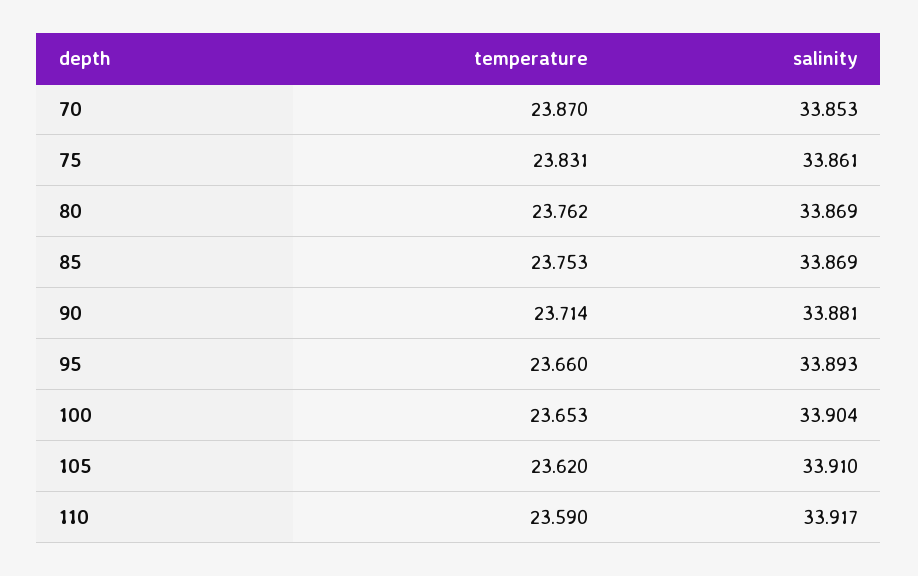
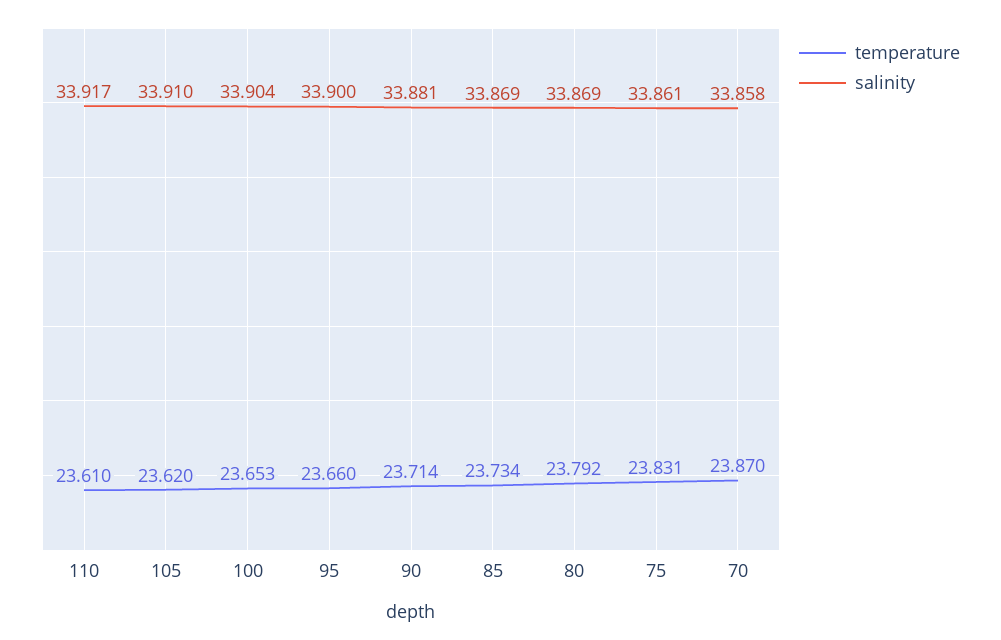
  {
    "temperature": {
      "70": 23.87,
      "75": 23.831,
-     "80": 23.762,
+     "80": 23.792,
-     "85": 23.753,
+     "85": 23.734,
      "90": 23.714,
      "95": 23.66,
      "100": 23.653,
      "105": 23.62,
-     "110": 23.59
+     "110": 23.61
    },
    "salinity": {
-     "70": 33.853,
+     "70": 33.858,
      "75": 33.861,
      "80": 33.869,
      "85": 33.869,
      "90": 33.881,
-     "95": 33.893,
+     "95": 33.9,
      "100": 33.904,
      "105": 33.91,
      "110": 33.917
    }
  }

